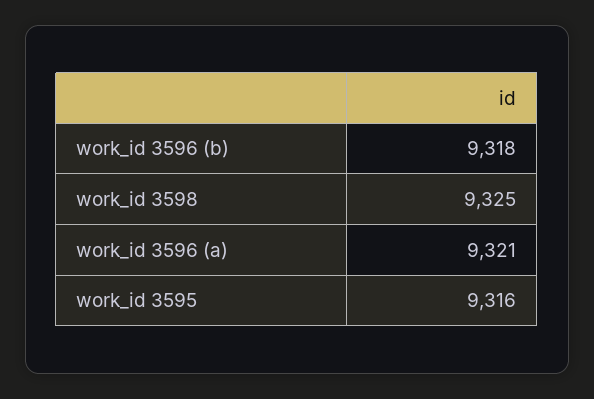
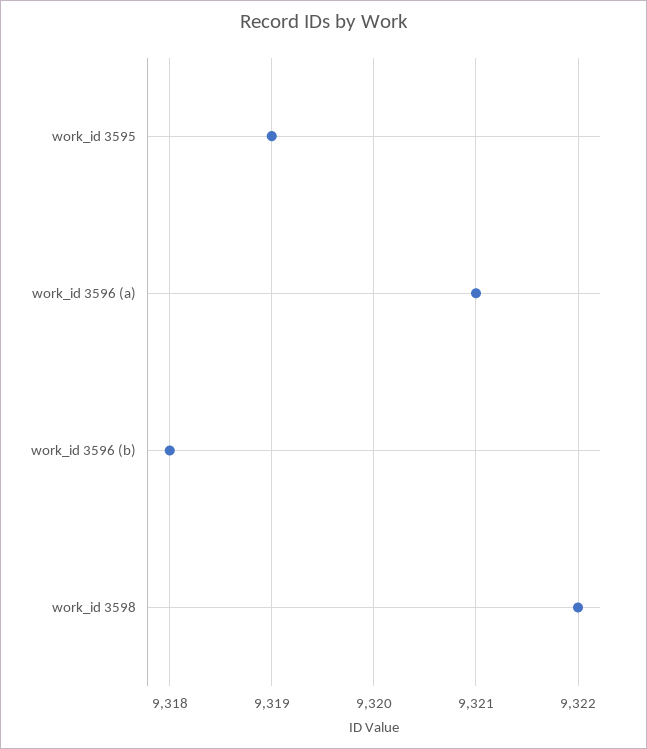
  {
    "work_id 3596 (b)": 9318,
-   "work_id 3598": 9325,
+   "work_id 3598": 9322,
    "work_id 3596 (a)": 9321,
-   "work_id 3595": 9316
+   "work_id 3595": 9319
  }

